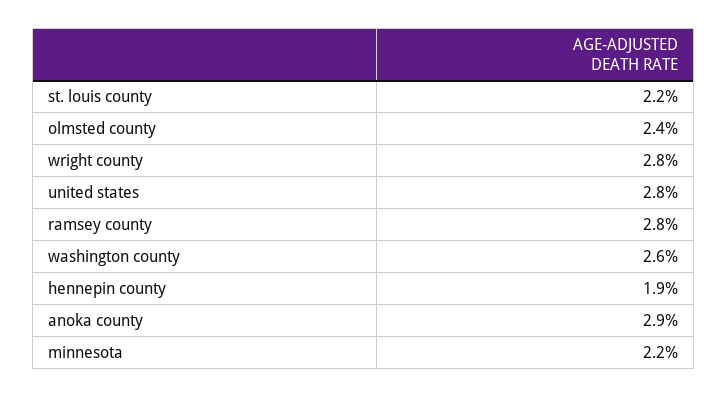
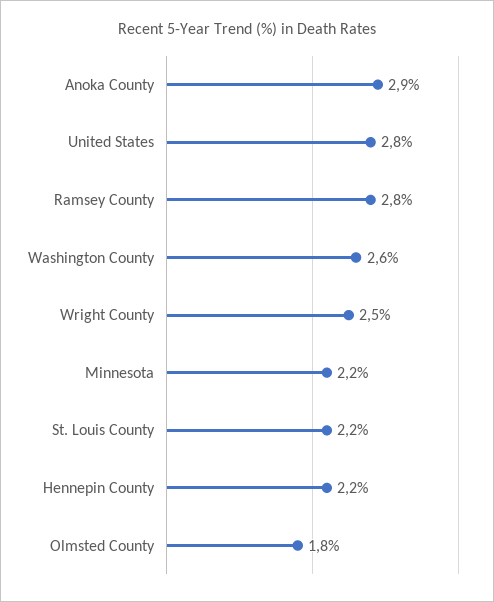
  {
    "st. louis county": 2.2,
-   "olmsted county": 2.4,
+   "olmsted county": 1.8,
-   "wright county": 2.8,
+   "wright county": 2.5,
    "united states": 2.8,
    "ramsey county": 2.8,
    "washington county": 2.6,
-   "hennepin county": 1.9,
+   "hennepin county": 2.2,
    "anoka county": 2.9,
    "minnesota": 2.2
  }

